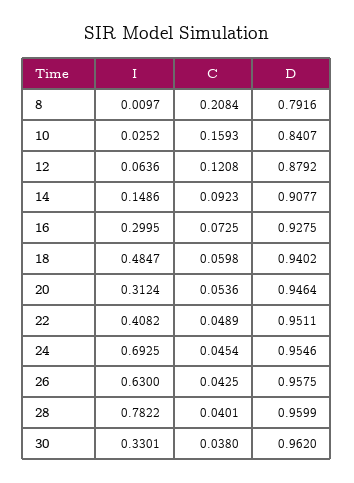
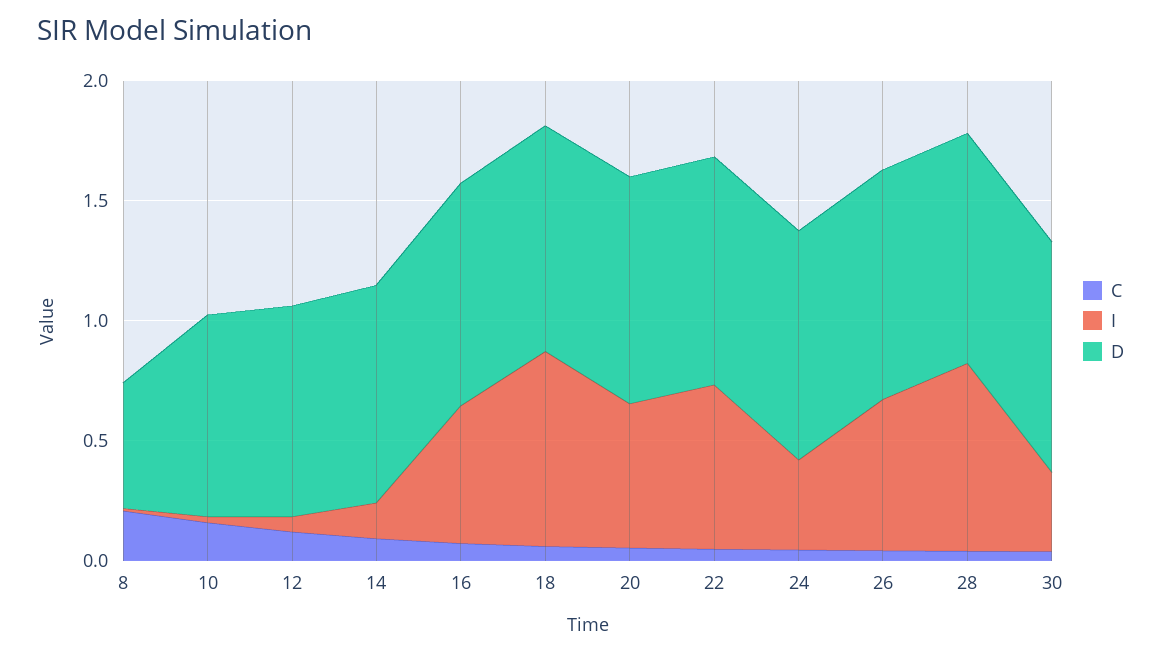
  {
    "I": {
      "8": 0.0097,
      "10": 0.0252,
      "12": 0.0636,
      "14": 0.1486,
-     "16": 0.2995,
+     "16": 0.6,
-     "18": 0.4847,
+     "18": 0.8,
-     "20": 0.3124,
+     "20": 0.6,
-     "22": 0.4082,
+     "22": 0.7,
-     "24": 0.6925,
+     "24": 0.4,
      "26": 0.63,
      "28": 0.7822,
      "30": 0.3301
    },
    "C": {
      "8": 0.2084,
      "10": 0.1593,
      "12": 0.1208,
      "14": 0.0923,
      "16": 0.0725,
      "18": 0.0598,
      "20": 0.0536,
      "22": 0.0489,
      "24": 0.0454,
      "26": 0.0425,
      "28": 0.0401,
      "30": 0.038
    },
    "D": {
-     "8": 0.7916,
+     "8": 0.5,
      "10": 0.8407,
      "12": 0.8792,
      "14": 0.9077,
      "16": 0.9275,
      "18": 0.9402,
      "20": 0.9464,
      "22": 0.9511,
      "24": 0.9546,
      "26": 0.9575,
      "28": 0.9599,
      "30": 0.962
    }
  }

